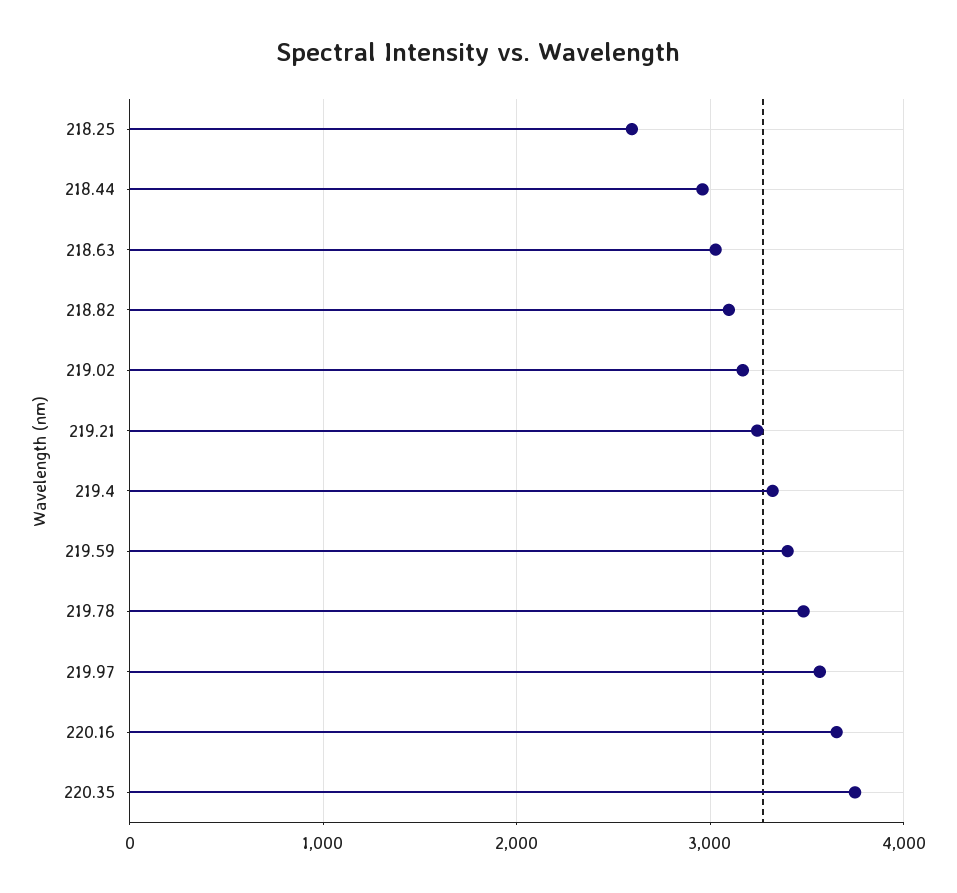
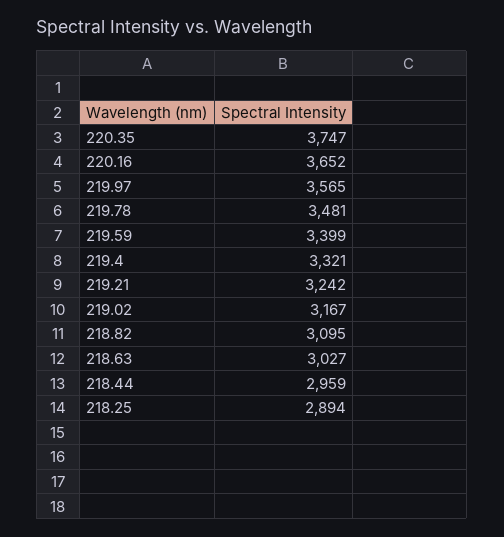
  {
-   "218.25": 2600,
+   "218.25": 2894,
    "218.44": 2959,
    "218.63": 3027,
    "218.82": 3095,
    "219.02": 3167,
    "219.21": 3242,
    "219.4": 3321,
    "219.59": 3399,
    "219.78": 3481,
    "219.97": 3565,
    "220.16": 3652,
    "220.35": 3747
  }

